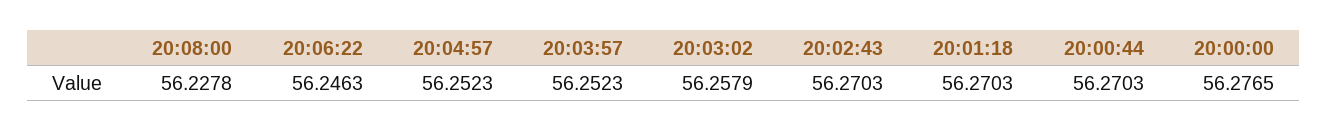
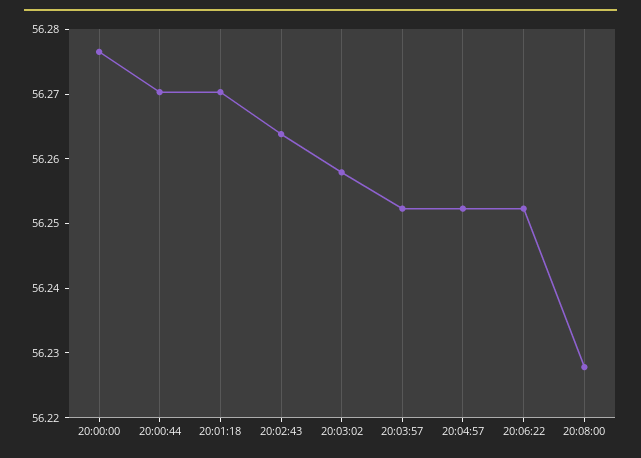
  {
    "20:08:00": 56.2278,
-   "20:06:22": 56.2463,
+   "20:06:22": 56.252,
    "20:04:57": 56.2523,
    "20:03:57": 56.2523,
    "20:03:02": 56.2579,
-   "20:02:43": 56.2703,
+   "20:02:43": 56.264,
    "20:01:18": 56.2703,
    "20:00:44": 56.2703,
    "20:00:00": 56.2765
  }

